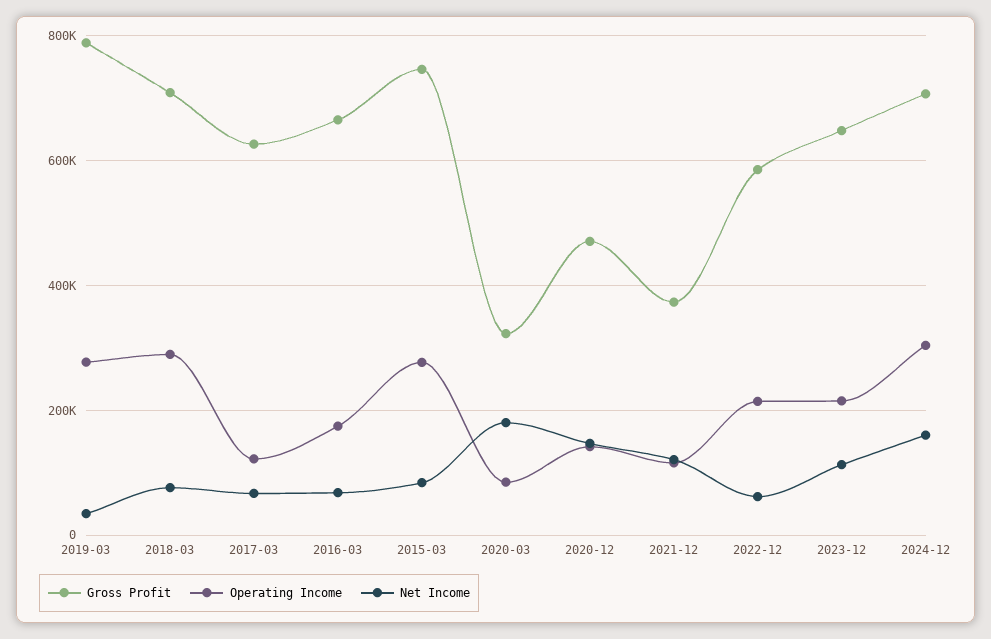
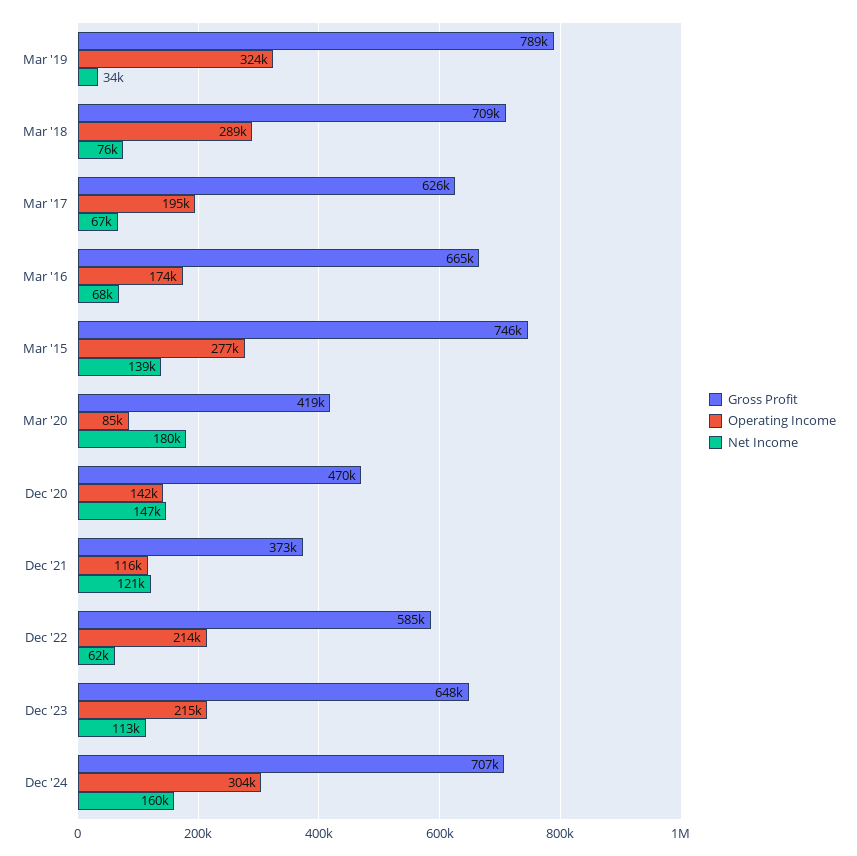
  {
    "Gross Profit": {
      "2019-03": 789000,
      "2018-03": 709000,
      "2017-03": 626000,
      "2016-03": 665000,
      "2015-03": 746000,
-     "2020-03": 320000,
+     "2020-03": 419000,
      "2020-12": 470000,
      "2021-12": 373000,
      "2022-12": 585000,
      "2023-12": 648000,
      "2024-12": 707000
    },
    "Operating Income": {
-     "2019-03": 280000,
+     "2019-03": 324000,
      "2018-03": 289000,
-     "2017-03": 120000,
+     "2017-03": 195000,
      "2016-03": 174000,
      "2015-03": 277000,
      "2020-03": 85000,
      "2020-12": 142000,
      "2021-12": 116000,
      "2022-12": 214000,
      "2023-12": 215000,
      "2024-12": 304000
    },
    "Net Income": {
      "2019-03": 34000,
      "2018-03": 76000,
      "2017-03": 67000,
      "2016-03": 68000,
-     "2015-03": 80000,
+     "2015-03": 139000,
      "2020-03": 180000,
      "2020-12": 147000,
      "2021-12": 121000,
      "2022-12": 62000,
      "2023-12": 113000,
      "2024-12": 160000
    }
  }

